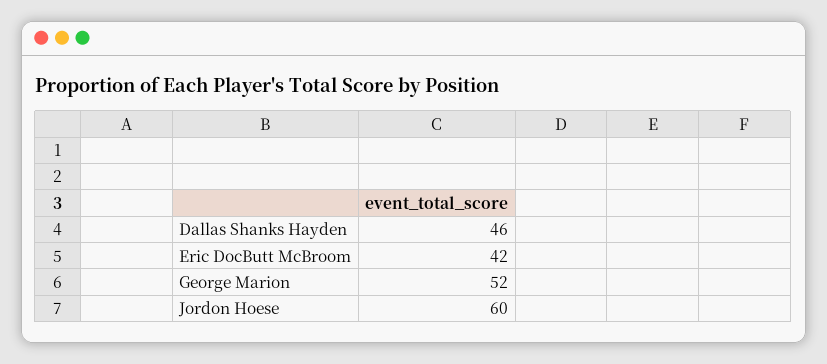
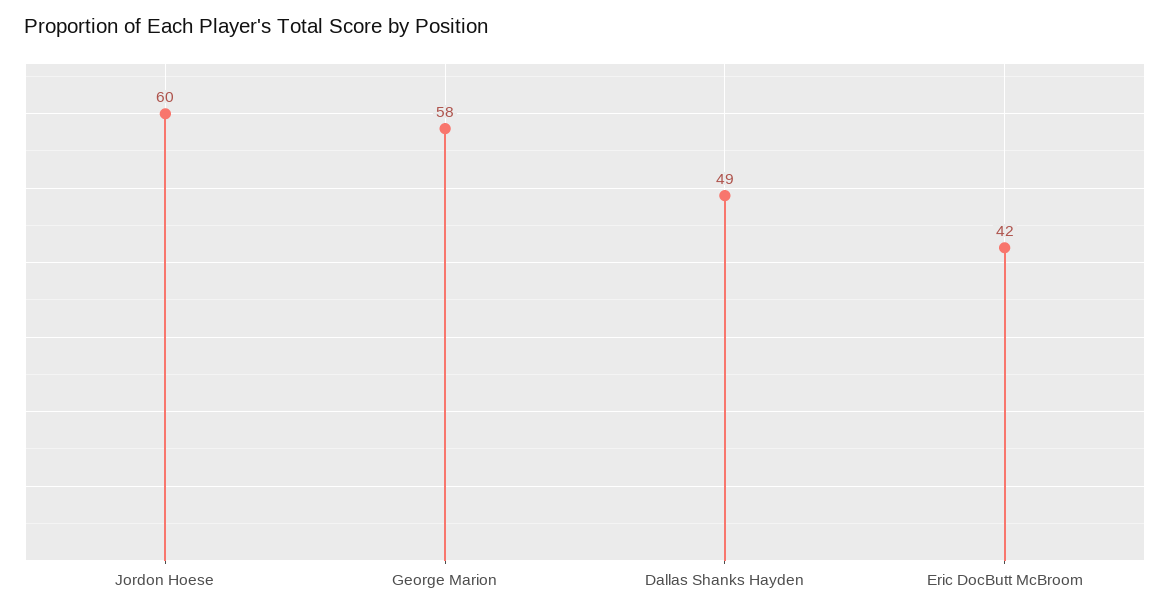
  {
-   "Dallas Shanks Hayden": 46,
+   "Dallas Shanks Hayden": 49,
    "Eric DocButt McBroom": 42,
-   "George Marion": 52,
+   "George Marion": 58,
    "Jordon Hoese": 60
  }

